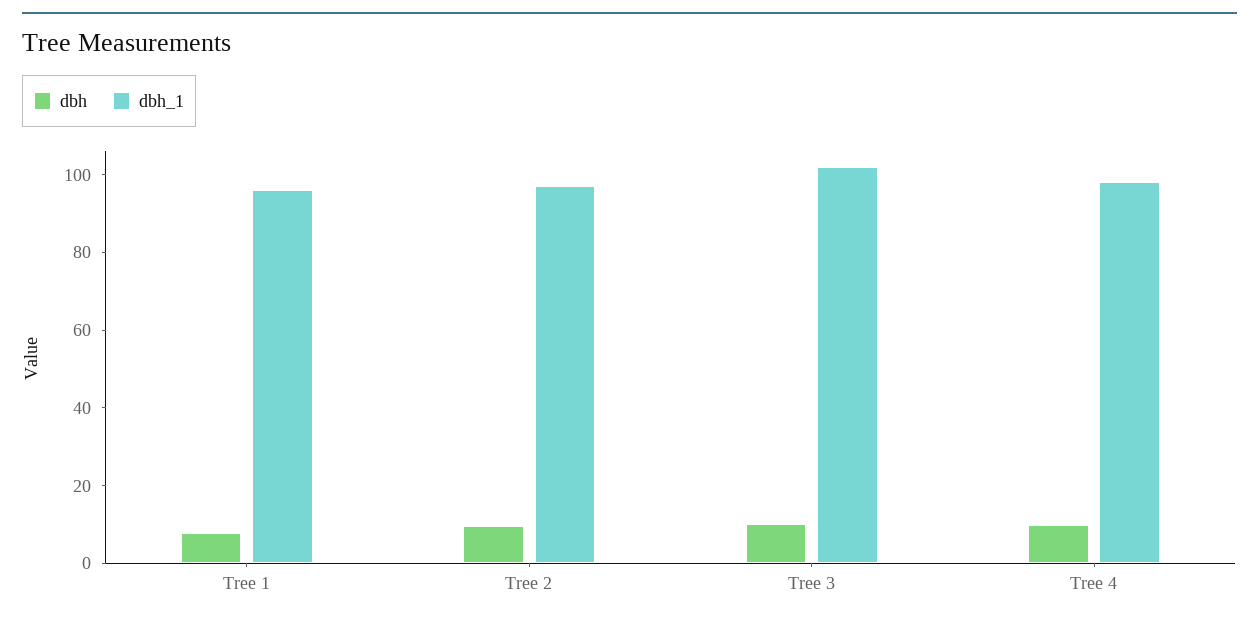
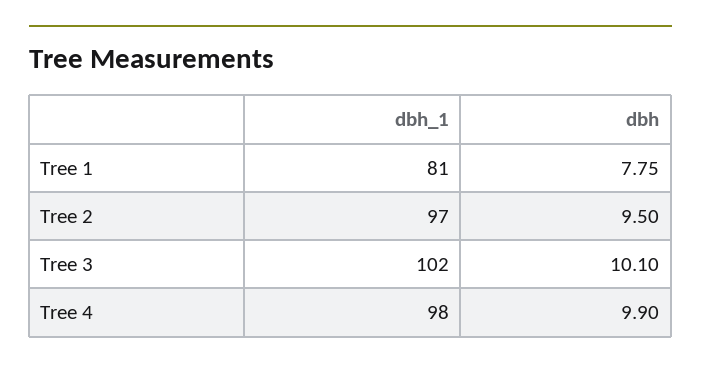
  {
    "dbh": {
      "Tree 1": 7.75,
      "Tree 2": 9.5,
      "Tree 3": 10.1,
      "Tree 4": 9.9
    },
    "dbh_1": {
-     "Tree 1": 95,
+     "Tree 1": 81,
      "Tree 2": 97,
      "Tree 3": 102,
      "Tree 4": 98
    }
  }

